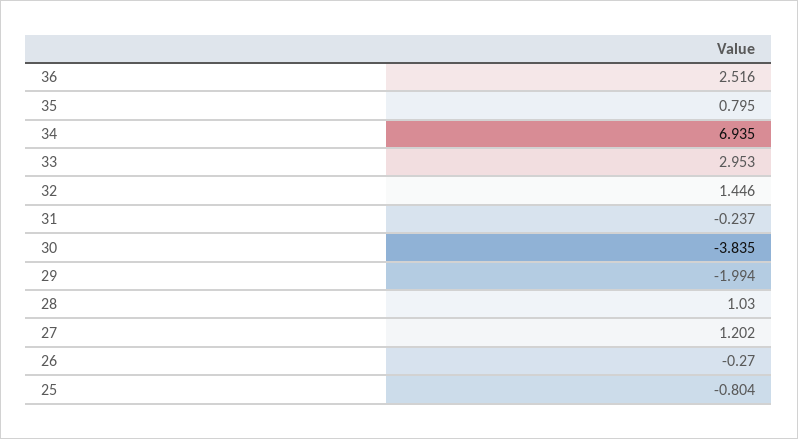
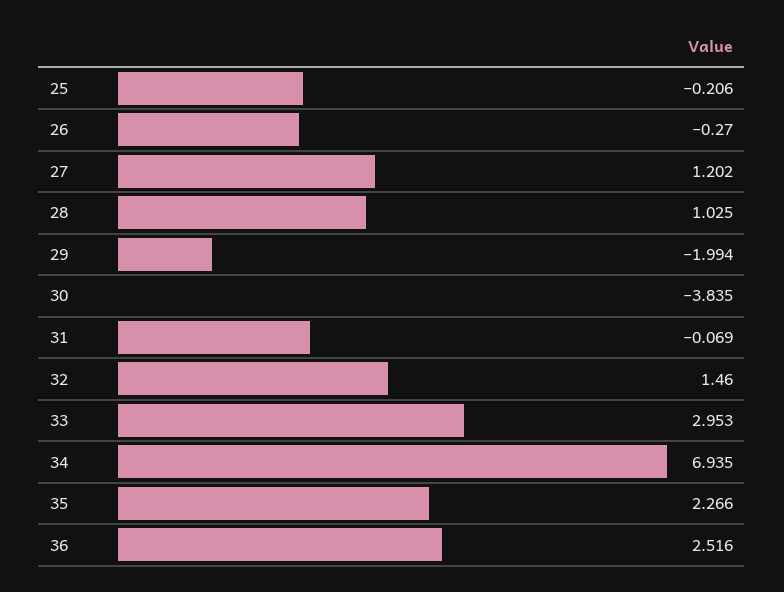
  {
    "36": 2.516,
-   "35": 0.795,
+   "35": 2.266,
    "34": 6.935,
    "33": 2.953,
-   "32": 1.446,
+   "32": 1.46,
-   "31": -0.237,
+   "31": -0.069,
    "30": -3.835,
    "29": -1.994,
-   "28": 1.03,
+   "28": 1.025,
    "27": 1.202,
    "26": -0.27,
-   "25": -0.804
+   "25": -0.206
  }

